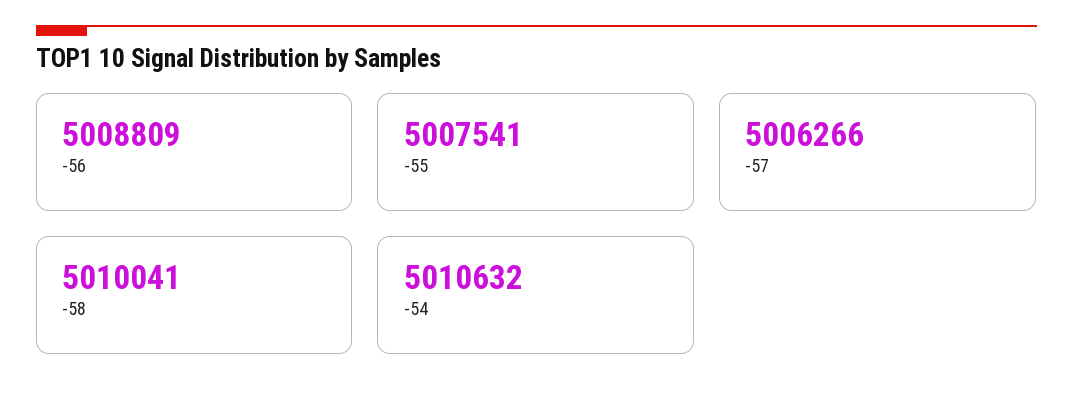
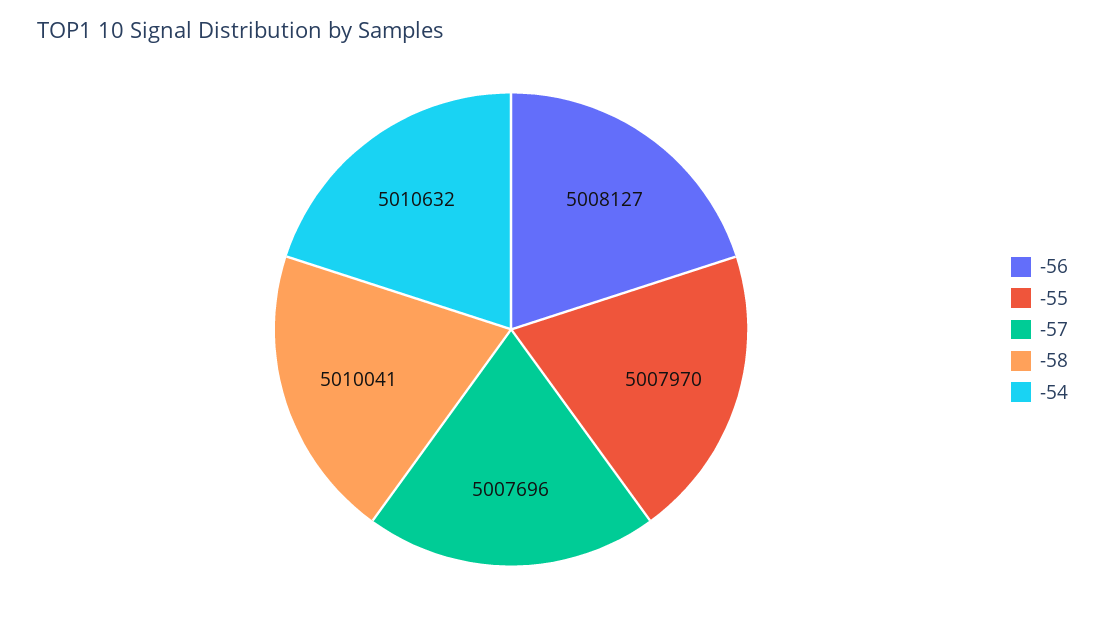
  {
-   "-56": 5008809,
+   "-56": 5008127,
-   "-55": 5007541,
+   "-55": 5007970,
-   "-57": 5006266,
+   "-57": 5007696,
    "-58": 5010041,
    "-54": 5010632
  }

